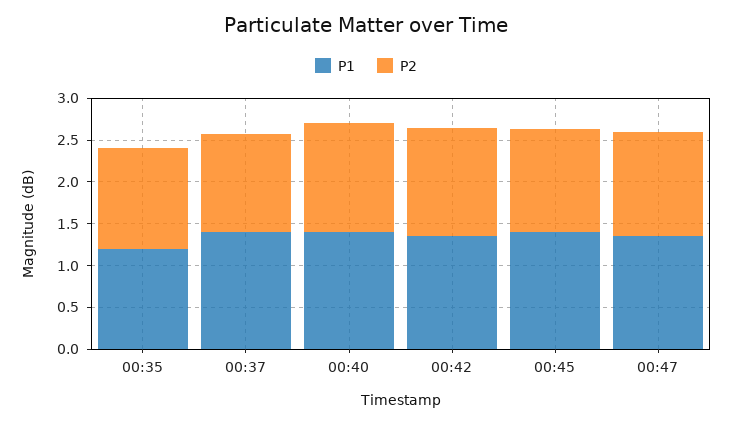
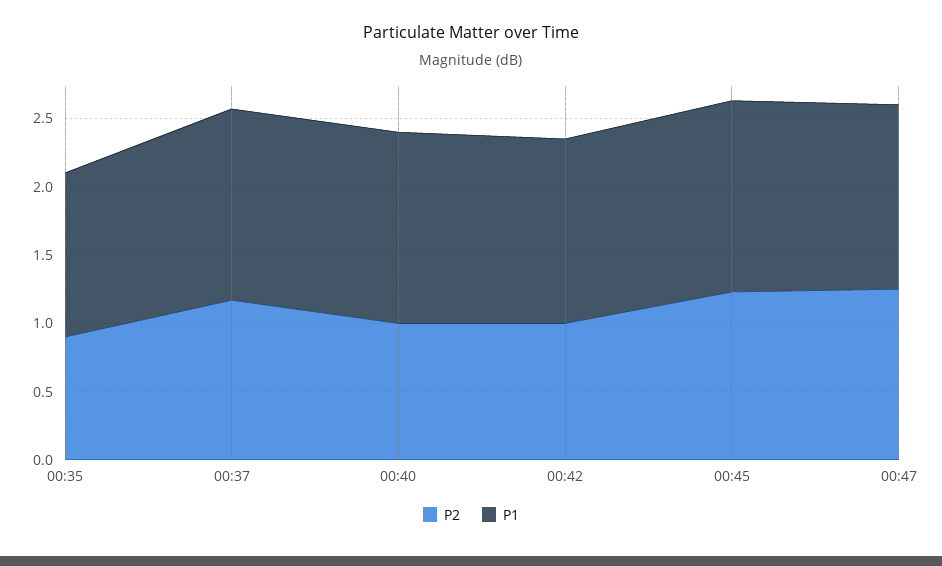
  {
    "P1": {
      "00:35": 1.2,
      "00:37": 1.4,
      "00:40": 1.4,
      "00:42": 1.4,
      "00:45": 1.4,
      "00:47": 1.4
    },
    "P2": {
-     "00:35": 1.2,
+     "00:35": 0.9,
      "00:37": 1.2,
-     "00:40": 1.3,
+     "00:40": 1,
-     "00:42": 1.3,
+     "00:42": 1,
      "00:45": 1.2,
      "00:47": 1.3
    }
  }

